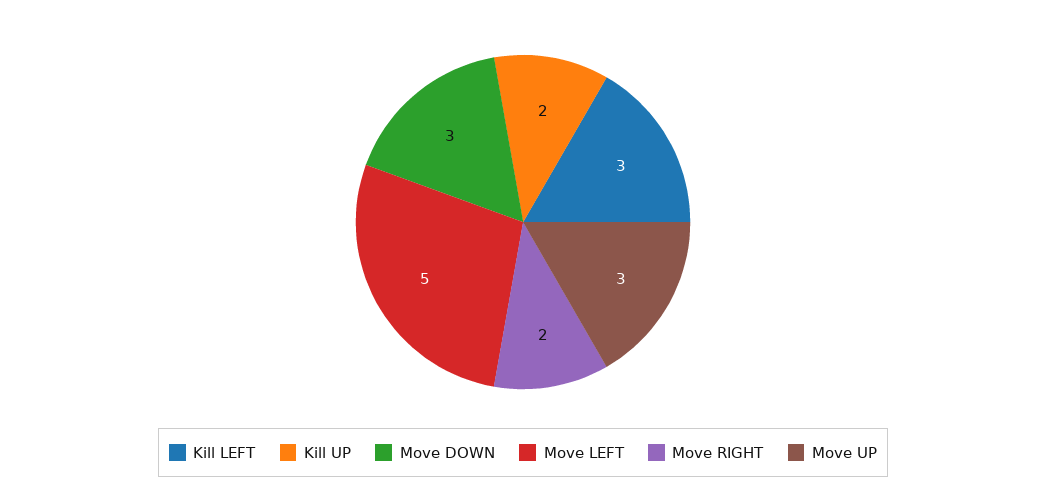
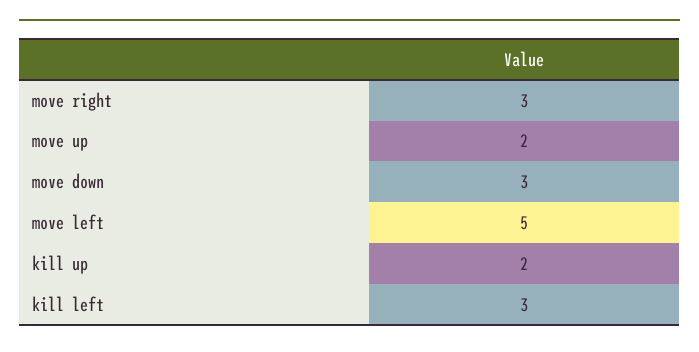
  {
    "Kill LEFT": 3,
    "Kill UP": 2,
    "Move DOWN": 3,
    "Move LEFT": 5,
-   "Move RIGHT": 2,
+   "Move RIGHT": 3,
-   "Move UP": 3
+   "Move UP": 2
  }

